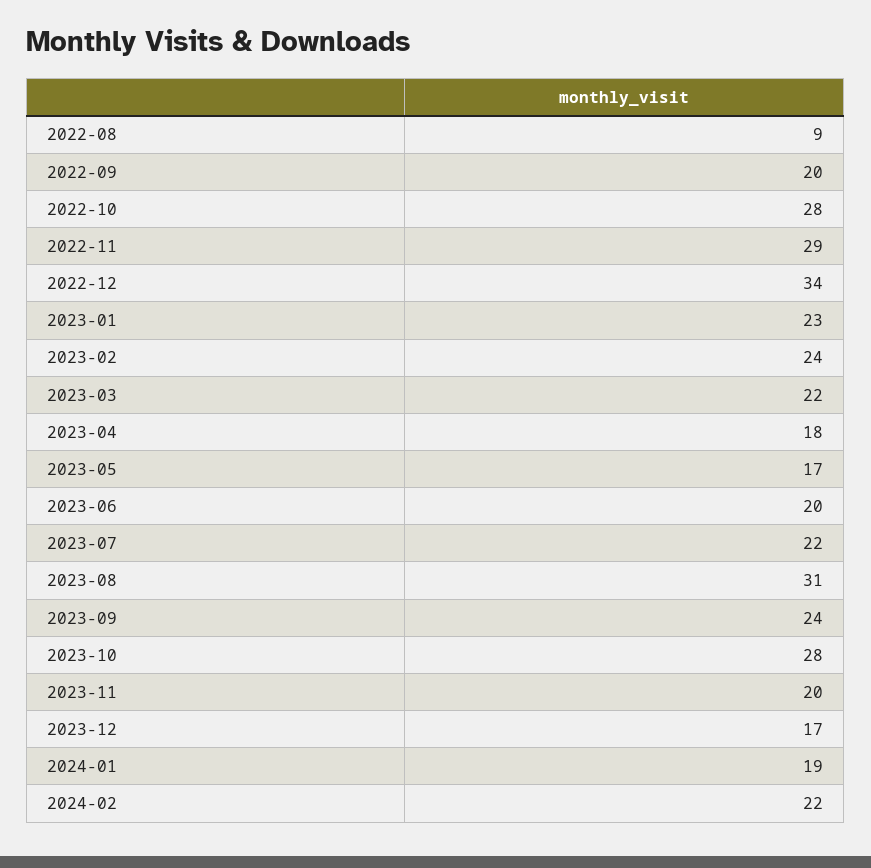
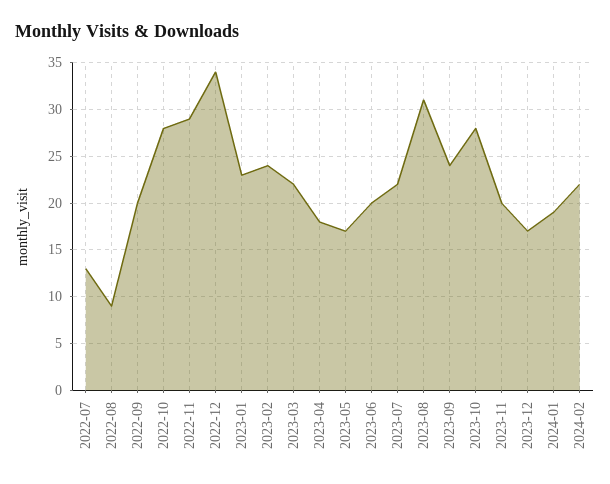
  {
    "2022-08": 9,
    "2022-09": 20,
    "2022-10": 28,
    "2022-11": 29,
    "2022-12": 34,
    "2023-01": 23,
    "2023-02": 24,
    "2023-03": 22,
    "2023-04": 18,
    "2023-05": 17,
    "2023-06": 20,
    "2023-07": 22,
    "2023-08": 31,
    "2023-09": 24,
    "2023-10": 28,
    "2023-11": 20,
    "2023-12": 17,
    "2024-01": 19,
-   "2024-02": 22
+   "2024-02": 22,
+   "2022-07": 13
  }

